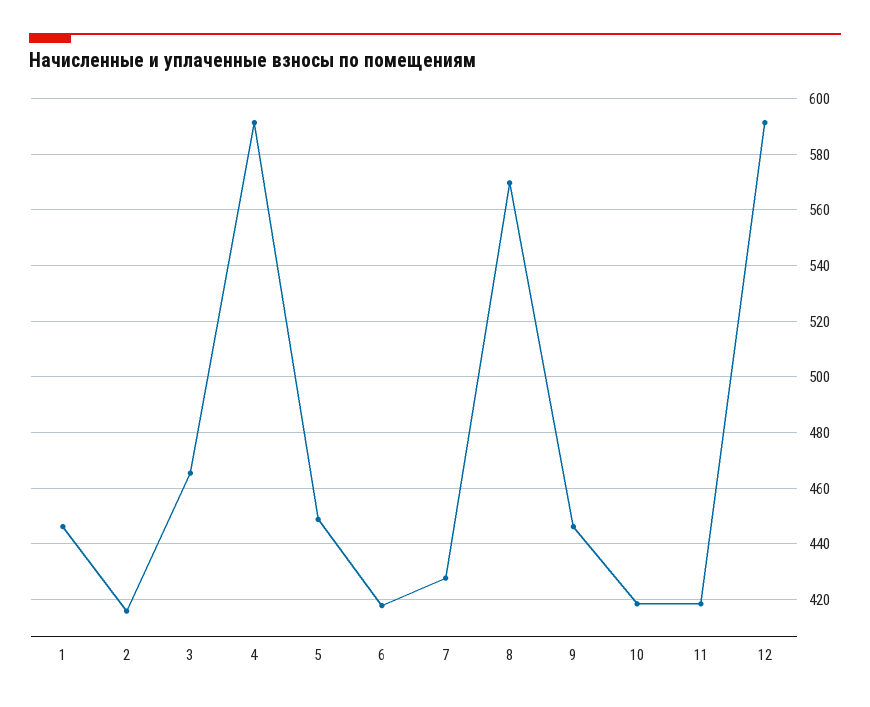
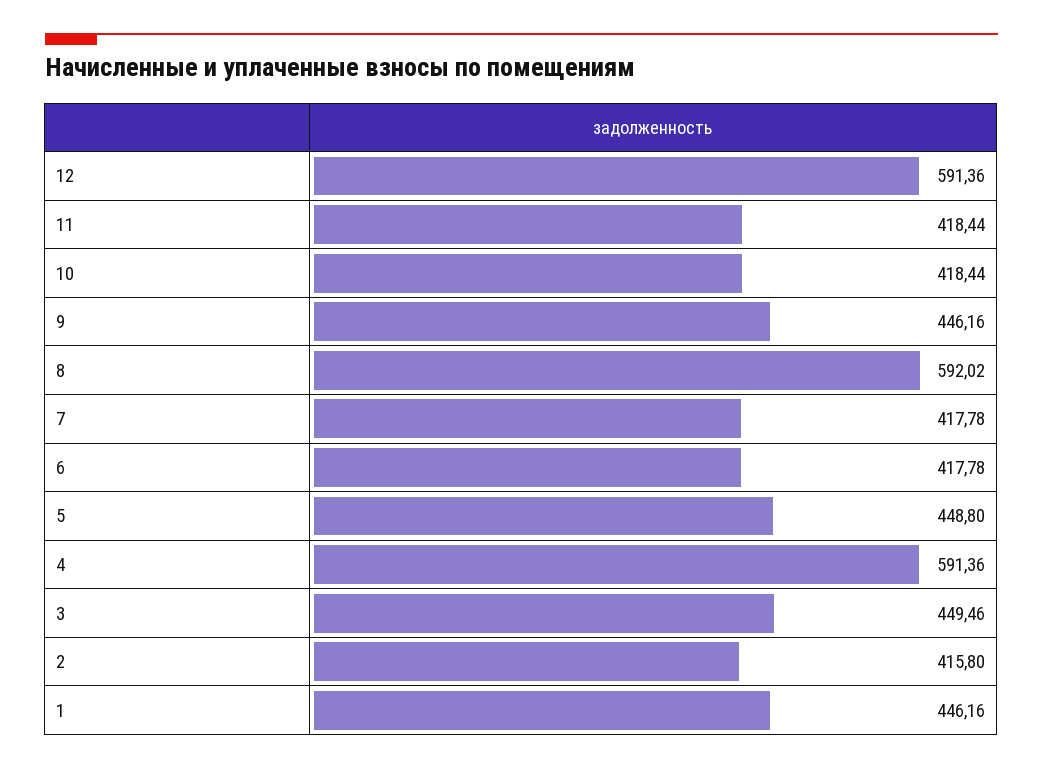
  {
    "1": 446.16,
    "2": 415.8,
-   "3": 465,
+   "3": 449.46,
    "4": 591.36,
    "5": 448.8,
    "6": 417.78,
-   "7": 427.5,
+   "7": 417.78,
-   "8": 570,
+   "8": 592.02,
    "9": 446.16,
    "10": 418.44,
    "11": 418.44,
    "12": 591.36
  }

